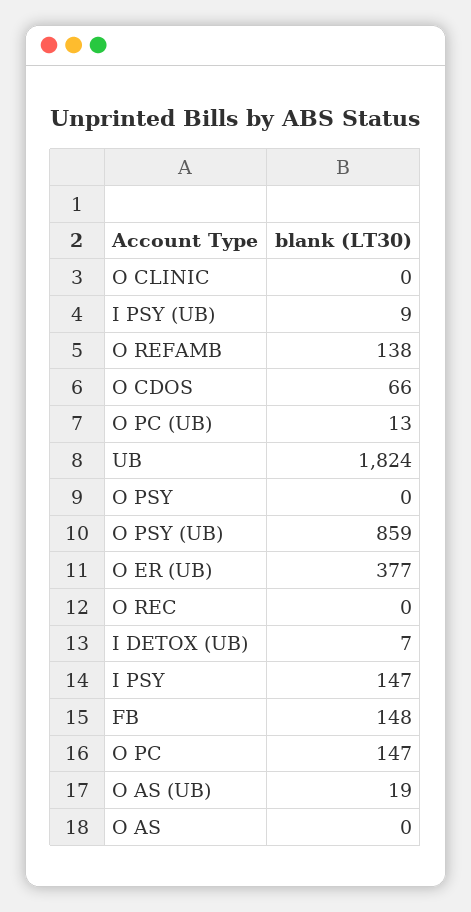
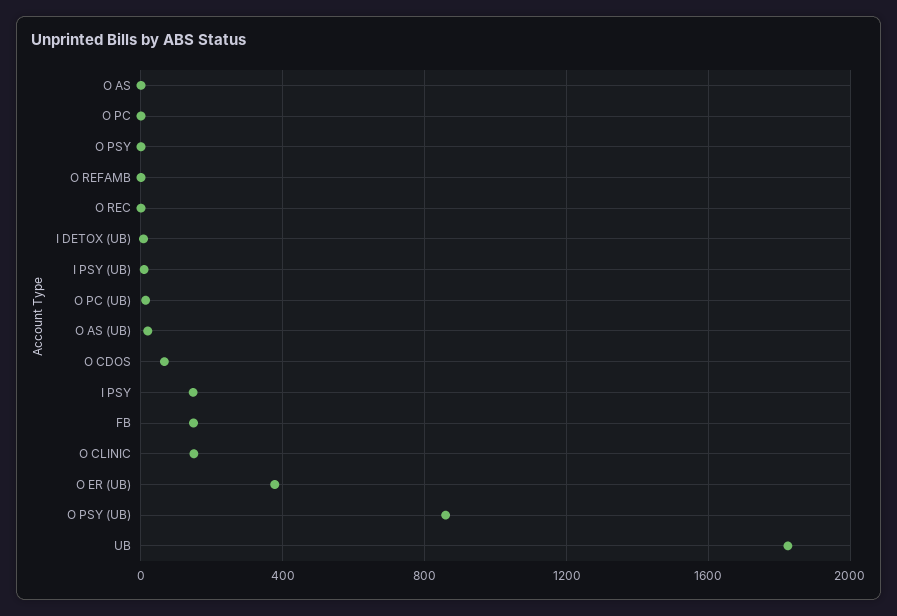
  {
-   "O CLINIC": 0,
+   "O CLINIC": 150,
    "I PSY (UB)": 9,
-   "O REFAMB": 138,
+   "O REFAMB": 0,
    "O CDOS": 66,
    "O PC (UB)": 13,
    "UB": 1824,
    "O PSY": 0,
    "O PSY (UB)": 859,
    "O ER (UB)": 377,
    "O REC": 0,
    "I DETOX (UB)": 7,
    "I PSY": 147,
    "FB": 148,
-   "O PC": 147,
+   "O PC": 0,
    "O AS (UB)": 19,
    "O AS": 0
  }

